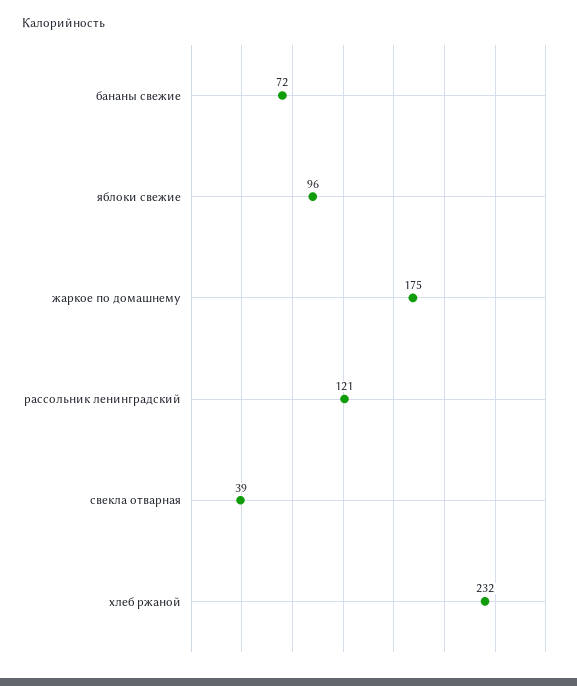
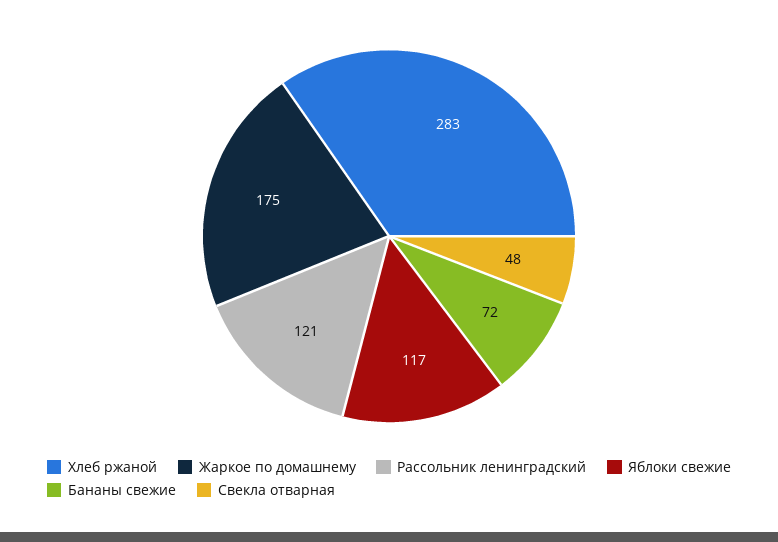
  {
    "бананы свежие": 72,
-   "яблоки свежие": 96,
+   "яблоки свежие": 117,
    "жаркое по домашнему": 175,
    "рассольник ленинградский": 121,
-   "свекла отварная": 39,
+   "свекла отварная": 48,
-   "хлеб ржаной": 232
+   "хлеб ржаной": 283
  }

